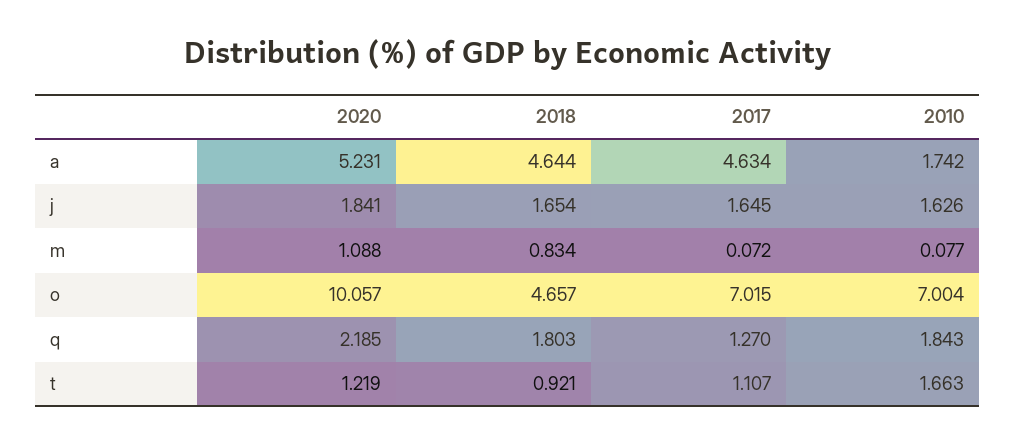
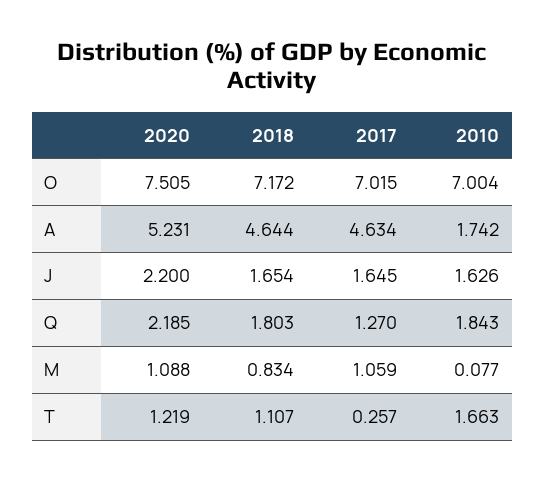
  {
    "2020": {
      "a": 5.231,
-     "j": 1.841,
+     "j": 2.2,
      "m": 1.088,
-     "o": 10.057,
+     "o": 7.505,
      "q": 2.185,
      "t": 1.219
    },
    "2018": {
      "a": 4.644,
      "j": 1.654,
      "m": 0.834,
-     "o": 4.657,
+     "o": 7.172,
      "q": 1.803,
-     "t": 0.921
+     "t": 1.107
    },
    "2017": {
      "a": 4.634,
      "j": 1.645,
-     "m": 0.072,
+     "m": 1.059,
      "o": 7.015,
      "q": 1.27,
-     "t": 1.107
+     "t": 0.257
    },
    "2010": {
      "a": 1.742,
      "j": 1.626,
      "m": 0.077,
      "o": 7.004,
      "q": 1.843,
      "t": 1.663
    }
  }

